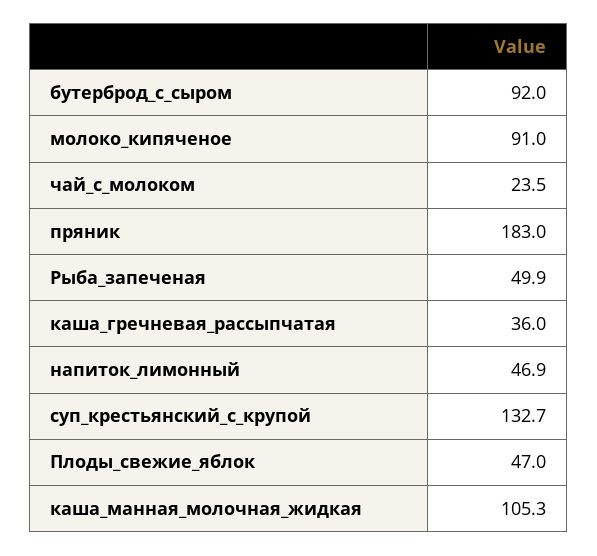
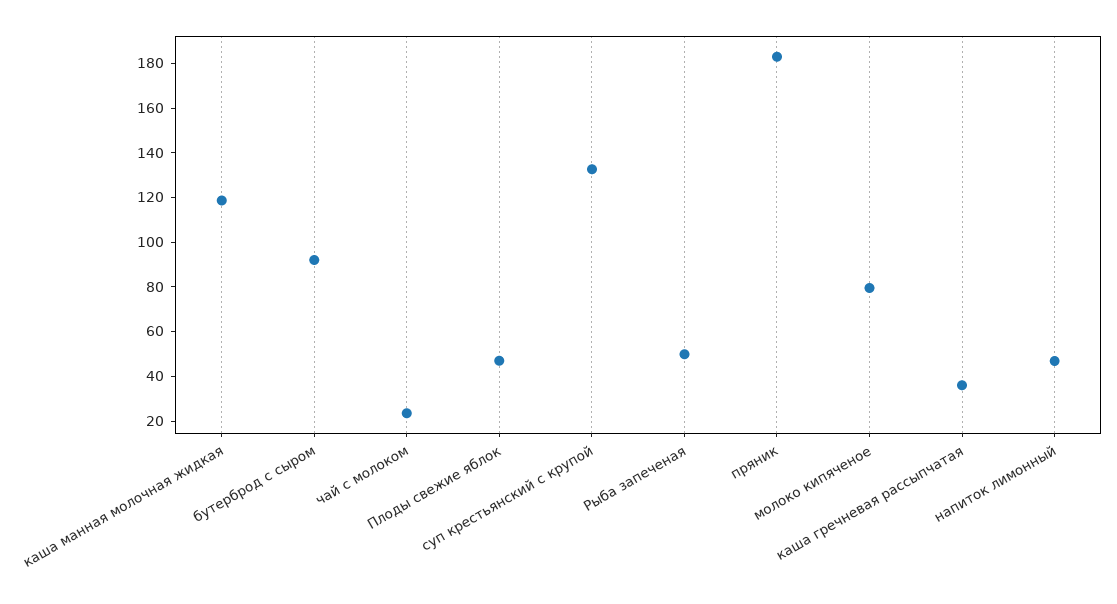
  {
    "бутерброд_с_сыром": 92,
-   "молоко_кипяченое": 91,
+   "молоко_кипяченое": 80,
    "чай_с_молоком": 23.5,
    "пряник": 183,
    "Рыба_запеченая": 49.9,
    "каша_гречневая_рассыпчатая": 36,
    "напиток_лимонный": 46.9,
    "суп_крестьянский_с_крупой": 132.7,
    "Плоды_свежие_яблок": 47,
-   "каша_манная_молочная_жидкая": 105.3
+   "каша_манная_молочная_жидкая": 120
  }

